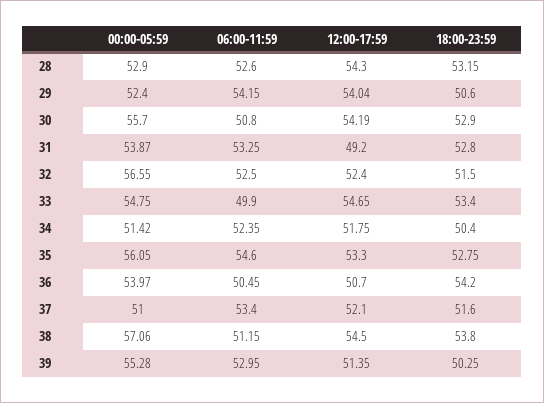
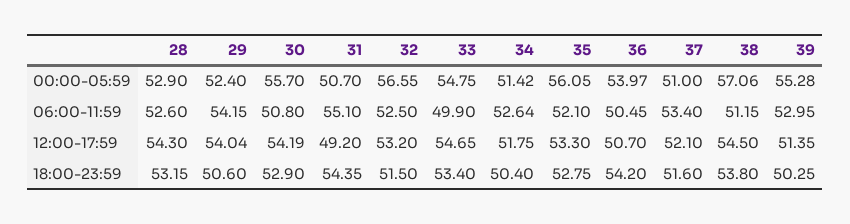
  {
    "00:00-05:59": {
      "28": 52.9,
      "29": 52.4,
      "30": 55.7,
-     "31": 53.87,
+     "31": 50.7,
      "32": 56.55,
      "33": 54.75,
      "34": 51.42,
      "35": 56.05,
      "36": 53.97,
      "37": 51,
      "38": 57.06,
      "39": 55.28
    },
    "06:00-11:59": {
      "28": 52.6,
      "29": 54.15,
      "30": 50.8,
-     "31": 53.25,
+     "31": 55.1,
      "32": 52.5,
      "33": 49.9,
-     "34": 52.35,
+     "34": 52.64,
-     "35": 54.6,
+     "35": 52.1,
      "36": 50.45,
      "37": 53.4,
      "38": 51.15,
      "39": 52.95
    },
    "12:00-17:59": {
      "28": 54.3,
      "29": 54.04,
      "30": 54.19,
      "31": 49.2,
-     "32": 52.4,
+     "32": 53.2,
      "33": 54.65,
      "34": 51.75,
      "35": 53.3,
      "36": 50.7,
      "37": 52.1,
      "38": 54.5,
      "39": 51.35
    },
    "18:00-23:59": {
      "28": 53.15,
      "29": 50.6,
      "30": 52.9,
-     "31": 52.8,
+     "31": 54.35,
      "32": 51.5,
      "33": 53.4,
      "34": 50.4,
      "35": 52.75,
      "36": 54.2,
      "37": 51.6,
      "38": 53.8,
      "39": 50.25
    }
  }

